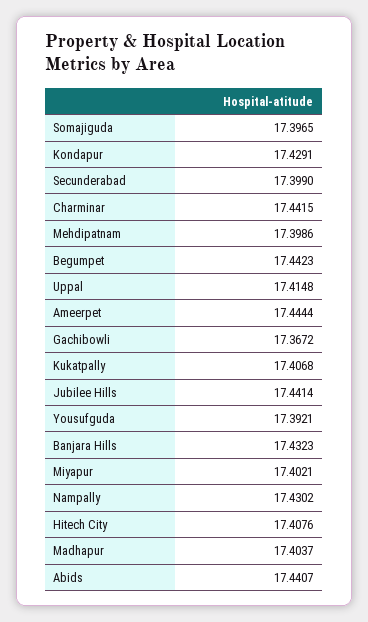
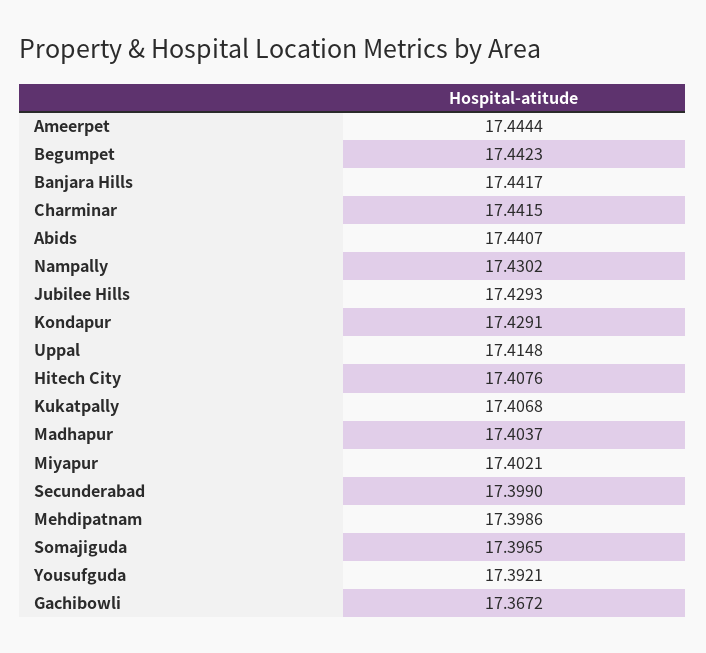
  {
    "Somajiguda": 17.3965,
    "Kondapur": 17.4291,
    "Secunderabad": 17.399,
    "Charminar": 17.4415,
    "Mehdipatnam": 17.3986,
    "Begumpet": 17.4423,
    "Uppal": 17.4148,
    "Ameerpet": 17.4444,
    "Gachibowli": 17.3672,
    "Kukatpally": 17.4068,
-   "Jubilee Hills": 17.4414,
+   "Jubilee Hills": 17.4293,
    "Yousufguda": 17.3921,
-   "Banjara Hills": 17.4323,
+   "Banjara Hills": 17.4417,
    "Miyapur": 17.4021,
    "Nampally": 17.4302,
    "Hitech City": 17.4076,
    "Madhapur": 17.4037,
    "Abids": 17.4407
  }

